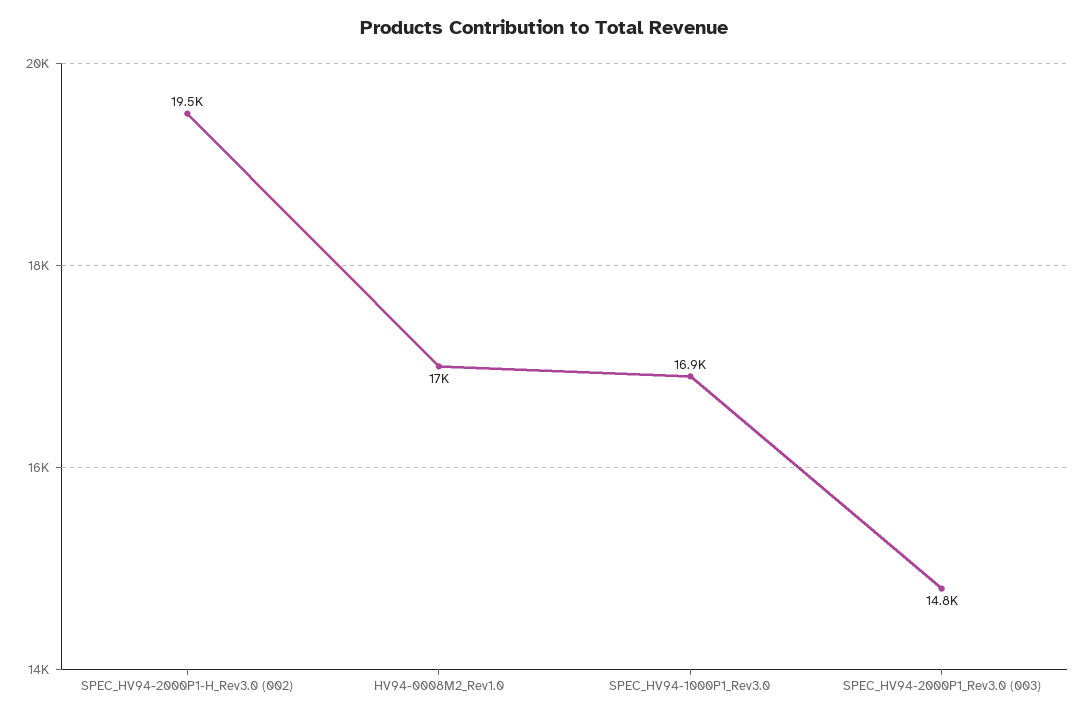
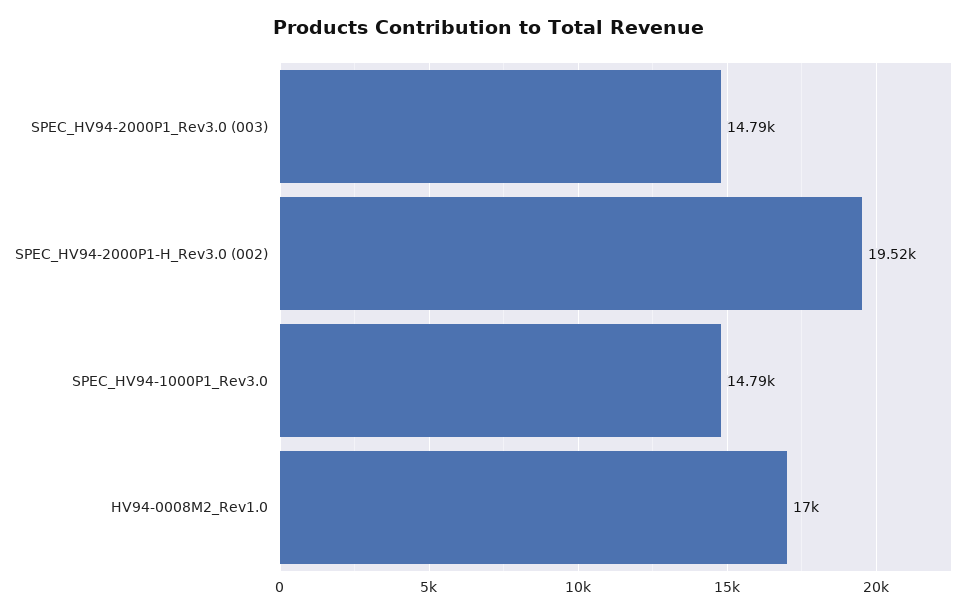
  {
    "SPEC_HV94-2000P1-H_Rev3.0 (002)": 19520,
    "HV94-0008M2_Rev1.0": 17000,
-   "SPEC_HV94-1000P1_Rev3.0": 16900,
+   "SPEC_HV94-1000P1_Rev3.0": 14790,
    "SPEC_HV94-2000P1_Rev3.0 (003)": 14790
  }

